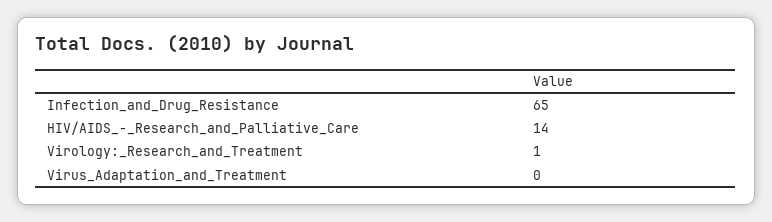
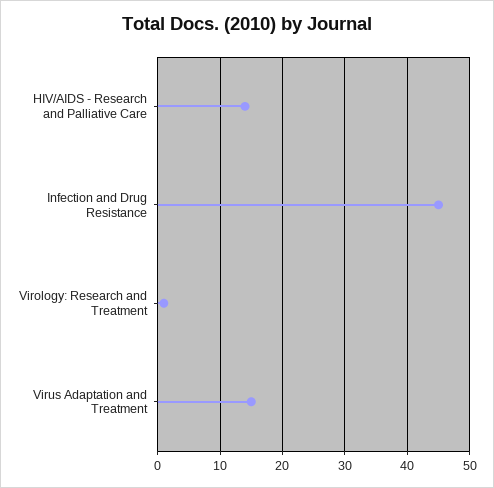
  {
-   "Infection_and_Drug_Resistance": 65,
+   "Infection_and_Drug_Resistance": 45,
    "HIV/AIDS_-_Research_and_Palliative_Care": 14,
    "Virology:_Research_and_Treatment": 1,
-   "Virus_Adaptation_and_Treatment": 0
+   "Virus_Adaptation_and_Treatment": 15
  }

